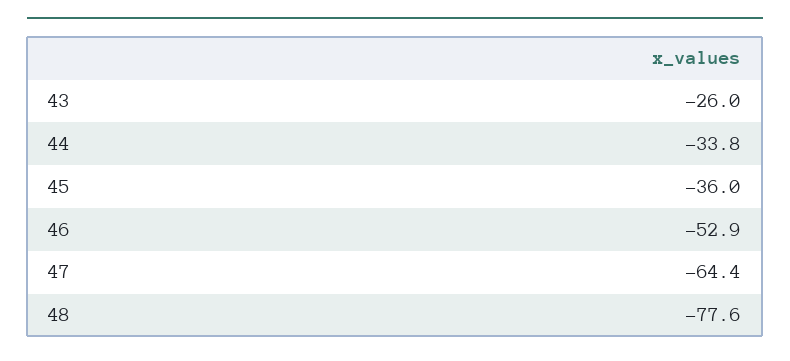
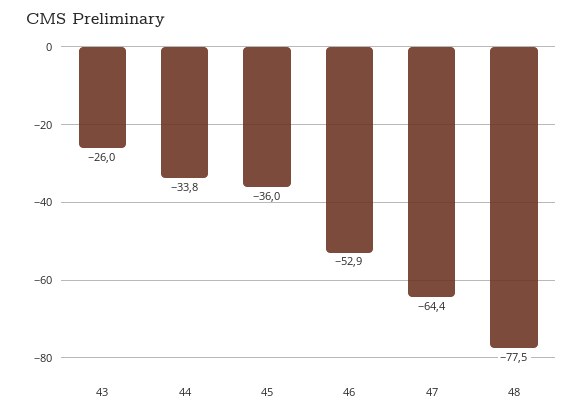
  {
    "43": -26,
    "44": -33.8,
    "45": -36,
    "46": -52.9,
    "47": -64.4,
-   "48": -77.6
+   "48": -77.5
  }

